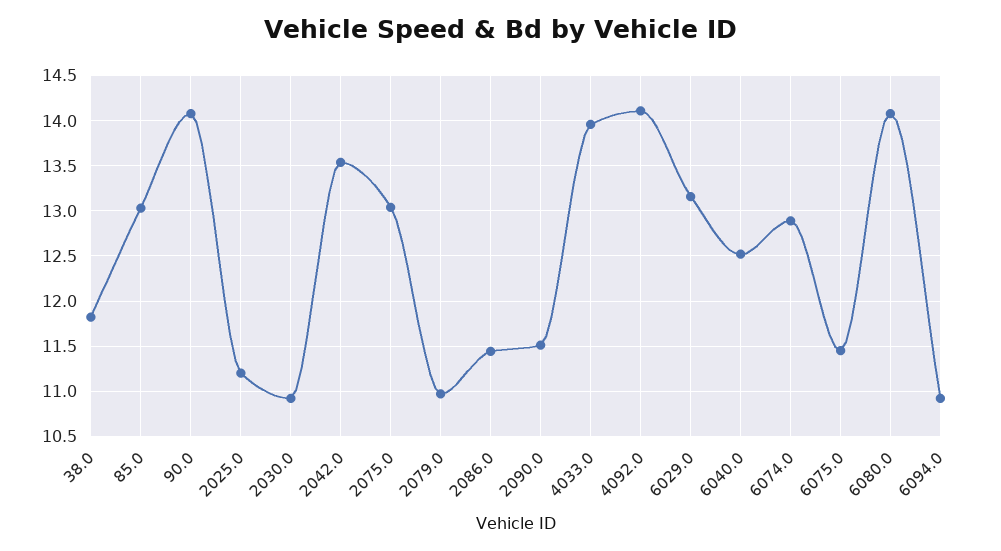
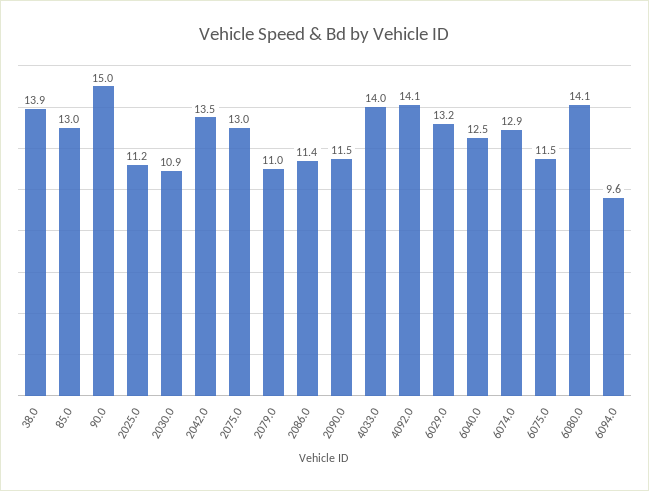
  {
-   "38.0": 11.8,
+   "38.0": 13.9,
    "85.0": 13,
-   "90.0": 14.1,
+   "90.0": 15,
    "2025.0": 11.2,
    "2030.0": 10.9,
    "2042.0": 13.5,
    "2075.0": 13,
    "2079.0": 11,
    "2086.0": 11.4,
    "2090.0": 11.5,
    "4033.0": 14,
    "4092.0": 14.1,
    "6029.0": 13.2,
    "6040.0": 12.5,
    "6074.0": 12.9,
    "6075.0": 11.5,
    "6080.0": 14.1,
-   "6094.0": 10.9
+   "6094.0": 9.6
  }

